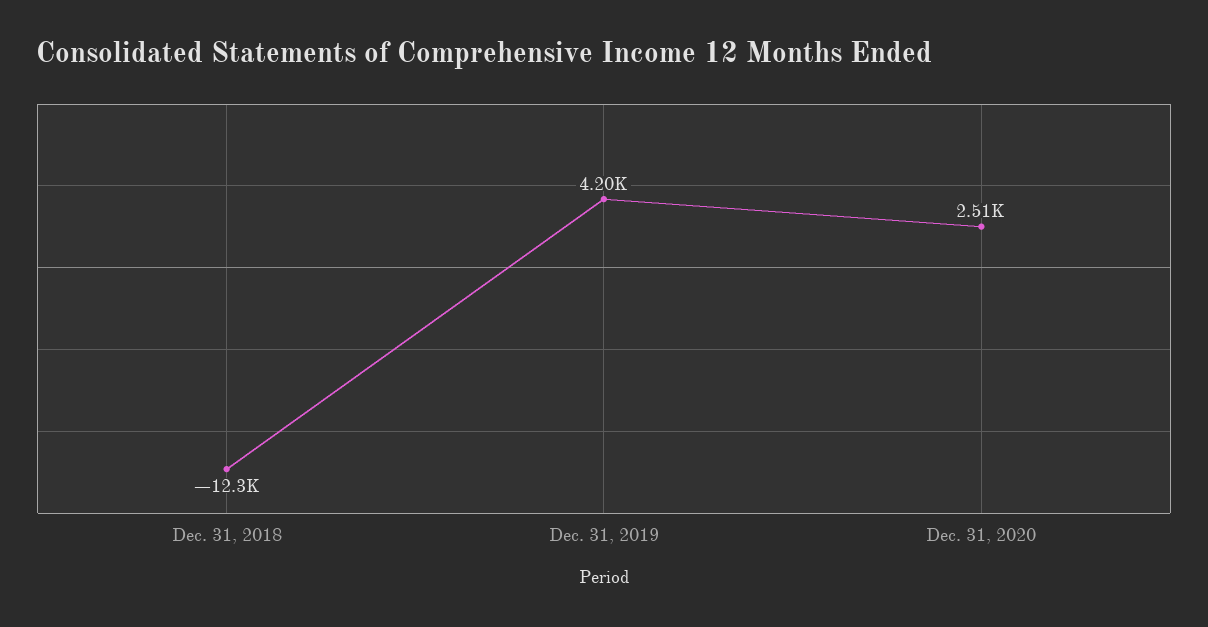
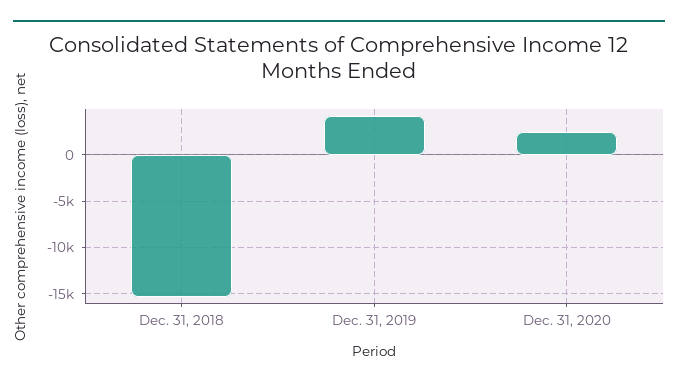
  {
-   "Dec. 31, 2018": -12300,
+   "Dec. 31, 2018": -15000,
    "Dec. 31, 2019": 4200,
    "Dec. 31, 2020": 2510
  }

